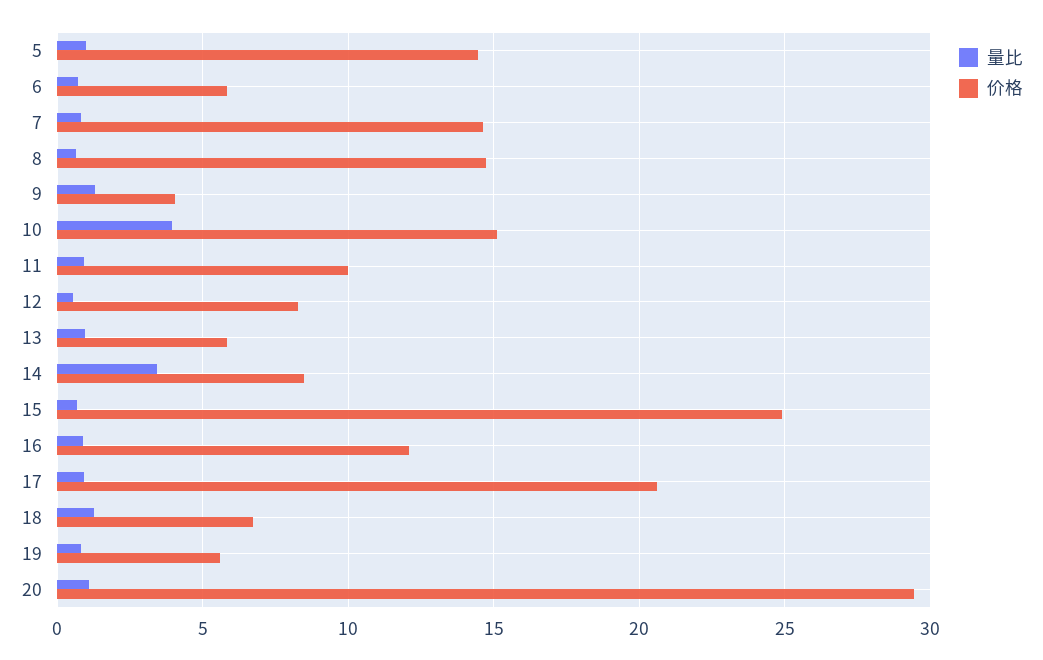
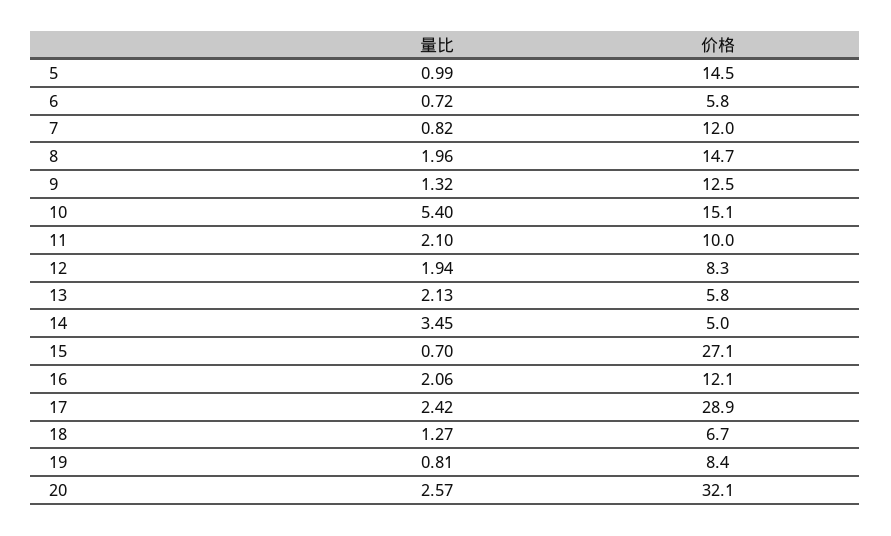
  {
    "量比": {
      "5": 0.99,
      "6": 0.72,
      "7": 0.82,
-     "8": 0.5,
+     "8": 1.96,
      "9": 1.32,
-     "10": 4,
+     "10": 5.4,
-     "11": 1,
+     "11": 2.1,
-     "12": 0.5,
+     "12": 1.94,
-     "13": 1,
+     "13": 2.13,
      "14": 3.45,
      "15": 0.7,
-     "16": 1,
+     "16": 2.06,
-     "17": 1,
+     "17": 2.42,
      "18": 1.27,
      "19": 0.81,
-     "20": 1
+     "20": 2.57
    },
    "价格": {
      "5": 14.5,
      "6": 5.8,
-     "7": 14.5,
+     "7": 12,
      "8": 14.7,
-     "9": 4,
+     "9": 12.5,
      "10": 15.1,
      "11": 10,
      "12": 8.3,
      "13": 5.8,
-     "14": 8.5,
+     "14": 5,
-     "15": 25,
+     "15": 27.1,
      "16": 12.1,
-     "17": 20.5,
+     "17": 28.9,
      "18": 6.7,
-     "19": 5.5,
+     "19": 8.4,
-     "20": 29.5
+     "20": 32.1
    }
  }

